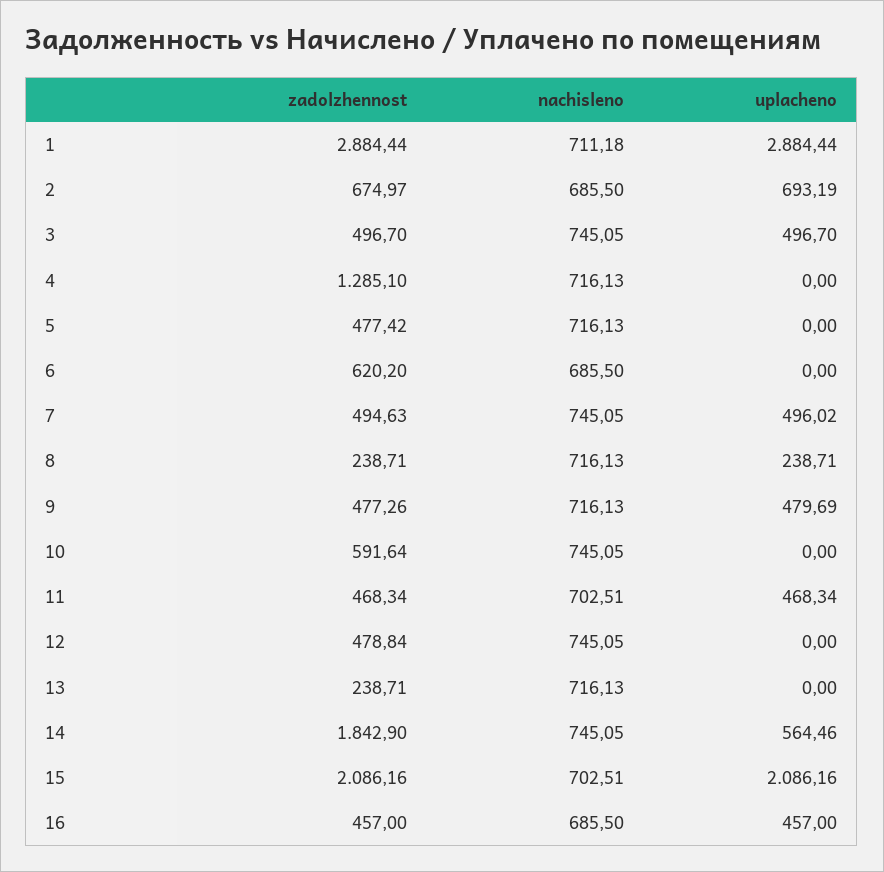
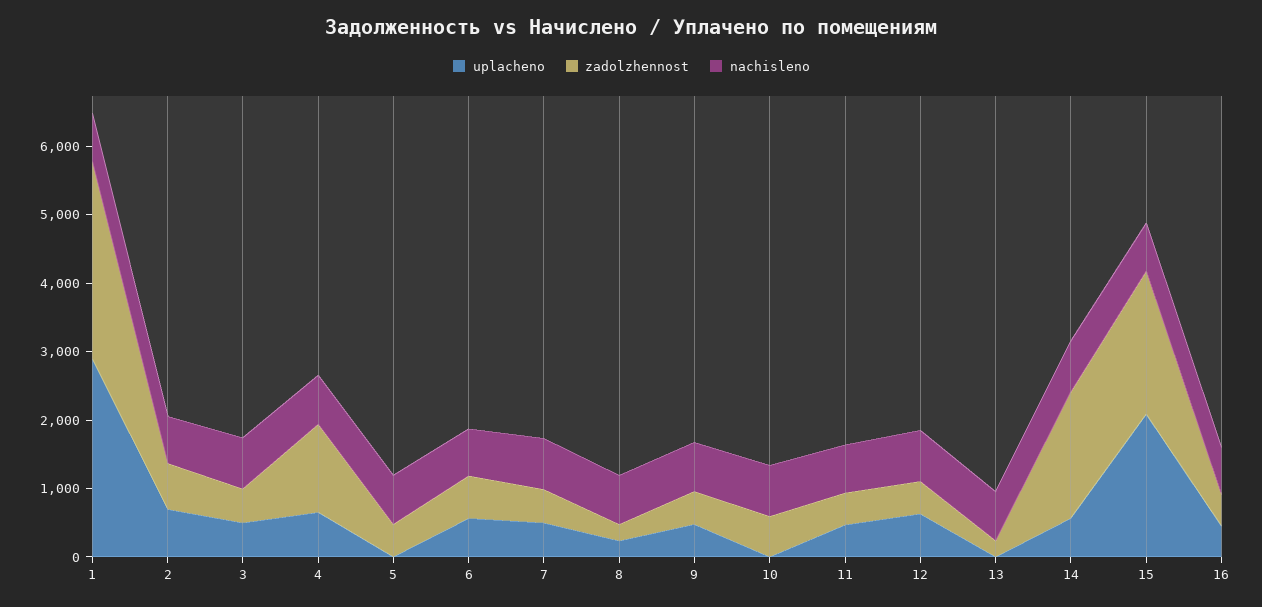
  {
    "zadolzhennost": {
      "1": 2884.44,
      "2": 674.97,
      "3": 496.7,
      "4": 1285.1,
      "5": 477.42,
      "6": 620.2,
      "7": 494.63,
      "8": 238.71,
      "9": 477.26,
      "10": 591.64,
      "11": 468.34,
      "12": 478.84,
      "13": 238.71,
      "14": 1842.9,
      "15": 2086.16,
      "16": 457
    },
    "nachisleno": {
      "1": 711.18,
      "2": 685.5,
      "3": 745.05,
      "4": 716.13,
      "5": 716.13,
      "6": 685.5,
      "7": 745.05,
      "8": 716.13,
      "9": 716.13,
      "10": 745.05,
      "11": 702.51,
      "12": 745.05,
      "13": 716.13,
      "14": 745.05,
      "15": 702.51,
      "16": 685.5
    },
    "uplacheno": {
      "1": 2884.44,
      "2": 693.19,
      "3": 496.7,
-     "4": 0,
+     "4": 600,
      "5": 0,
-     "6": 0,
+     "6": 600,
      "7": 496.02,
      "8": 238.71,
      "9": 479.69,
      "10": 0,
      "11": 468.34,
-     "12": 0,
+     "12": 600,
      "13": 0,
      "14": 564.46,
      "15": 2086.16,
      "16": 457
    }
  }

